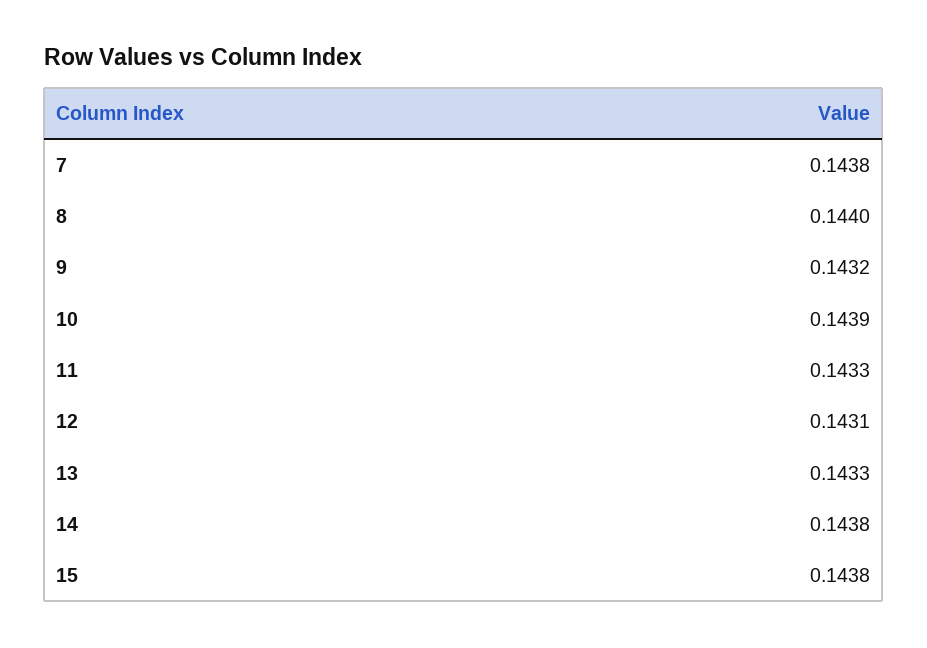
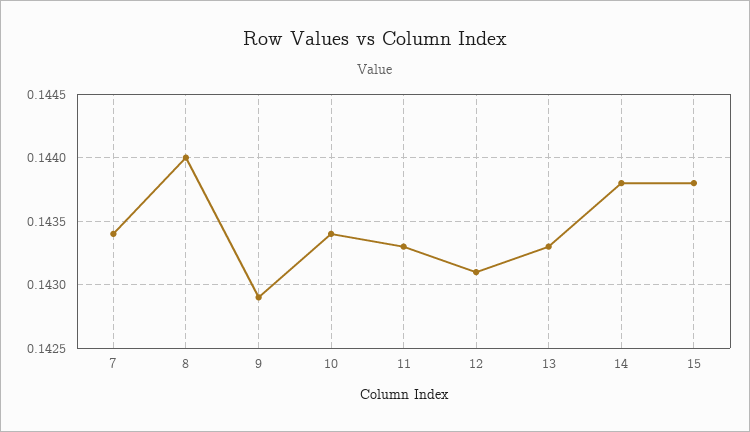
  {
-   "7": 0.1438,
+   "7": 0.1434,
    "8": 0.144,
-   "9": 0.1432,
+   "9": 0.1429,
-   "10": 0.1439,
+   "10": 0.1434,
    "11": 0.1433,
    "12": 0.1431,
    "13": 0.1433,
    "14": 0.1438,
    "15": 0.1438
  }

